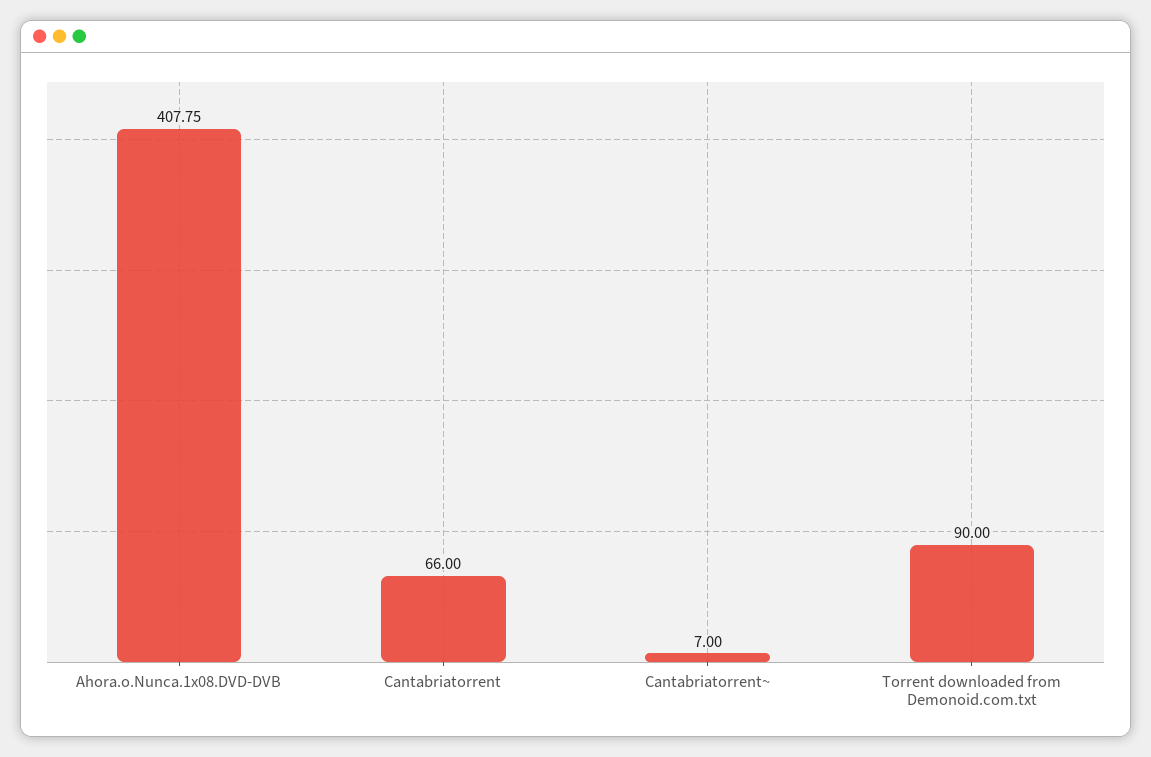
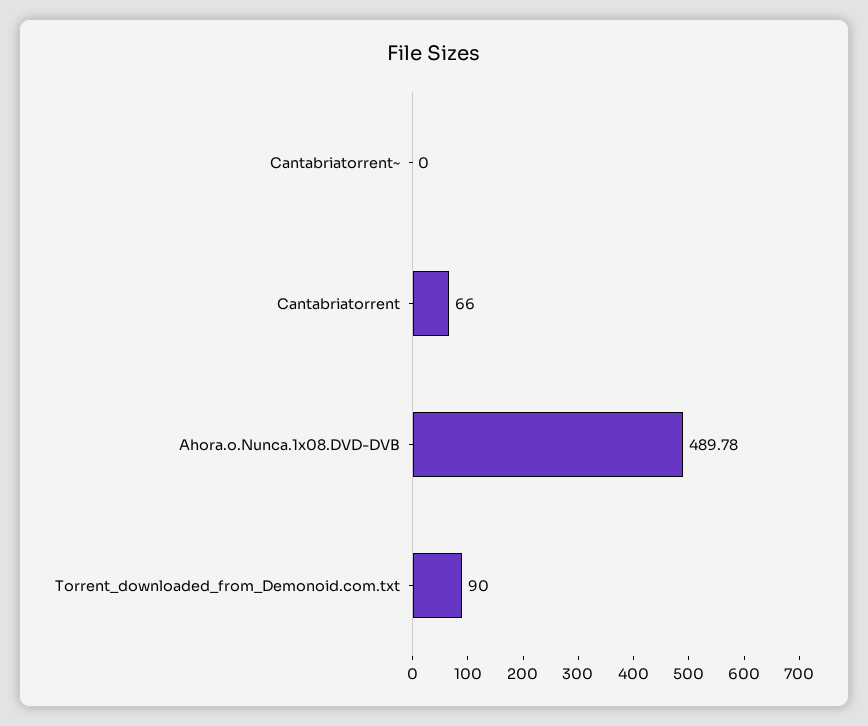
  {
-   "Ahora.o.Nunca.1x08.DVD-DVB": 407.75,
+   "Ahora.o.Nunca.1x08.DVD-DVB": 489.78,
    "Cantabriatorrent": 66,
-   "Cantabriatorrent~": 7,
+   "Cantabriatorrent~": 0,
    "Torrent downloaded from Demonoid.com.txt": 90
  }

